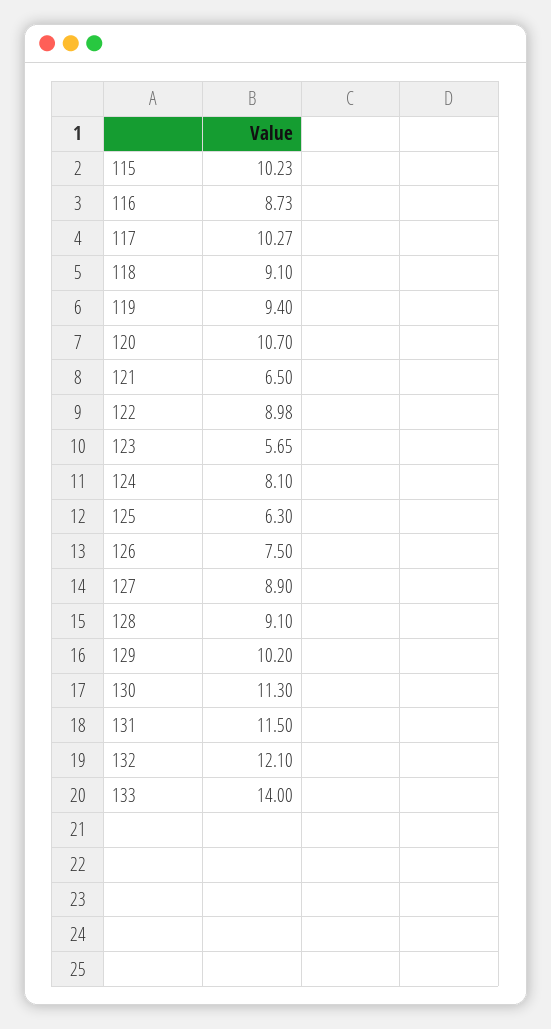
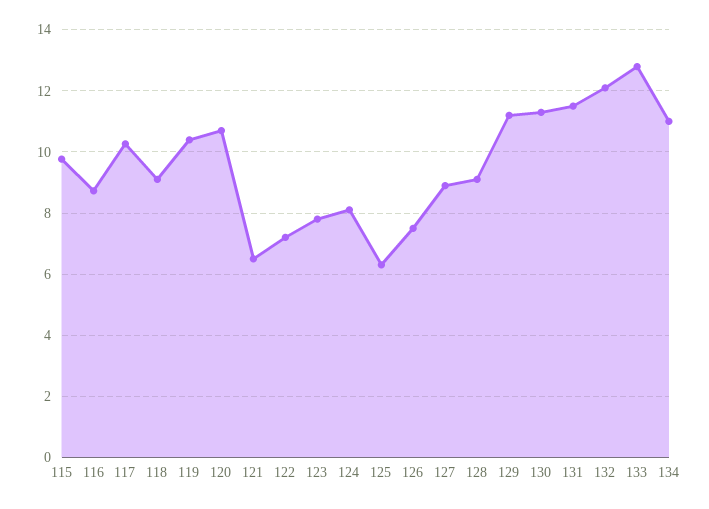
  {
-   "115": 10.23,
+   "115": 9.8,
    "116": 8.73,
    "117": 10.27,
    "118": 9.1,
-   "119": 9.4,
+   "119": 10.4,
    "120": 10.7,
    "121": 6.5,
-   "122": 8.98,
+   "122": 7.2,
-   "123": 5.65,
+   "123": 7.8,
    "124": 8.1,
    "125": 6.3,
    "126": 7.5,
    "127": 8.9,
    "128": 9.1,
-   "129": 10.2,
+   "129": 11.2,
    "130": 11.3,
    "131": 11.5,
    "132": 12.1,
-   "133": 14
+   "133": 12.8,
+   "134": 11
  }

